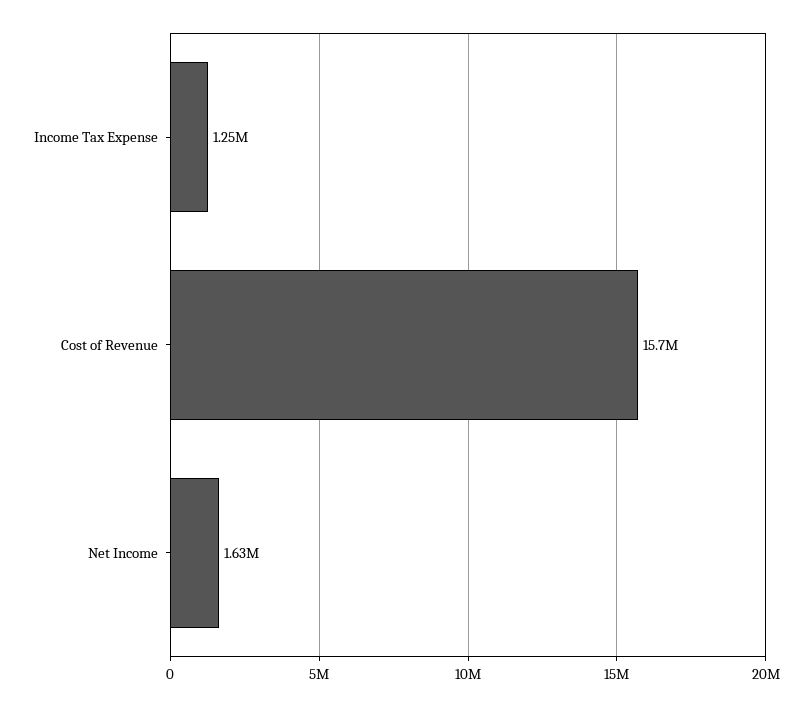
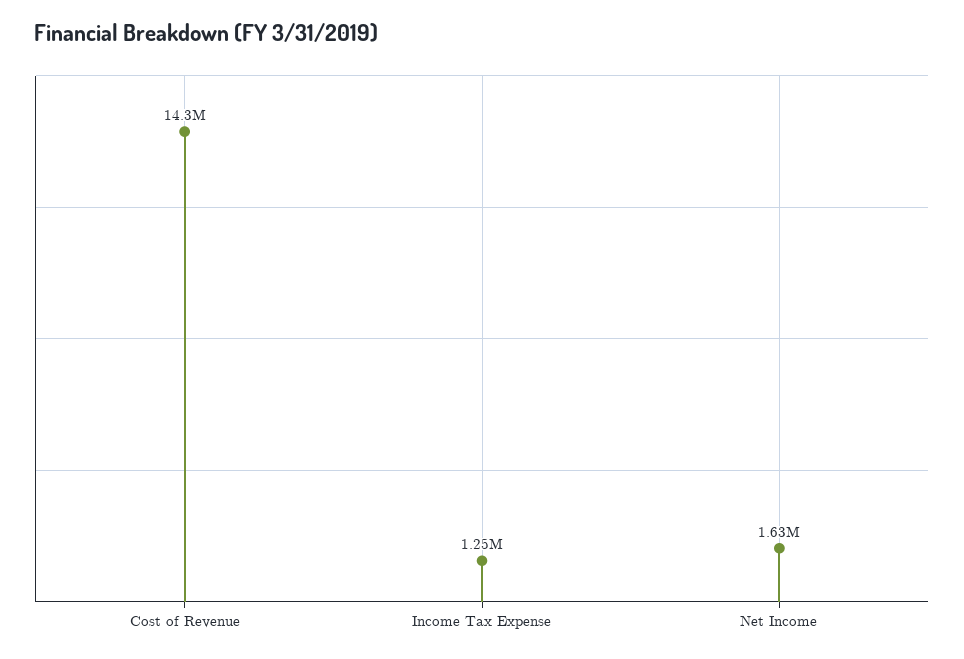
  {
    "Income Tax Expense": 1250000,
-   "Cost of Revenue": 15700000,
+   "Cost of Revenue": 14300000,
    "Net Income": 1630000
  }

